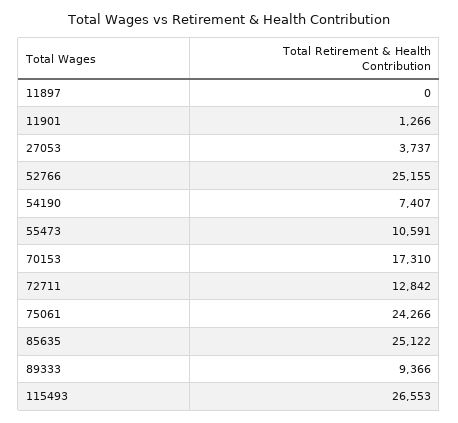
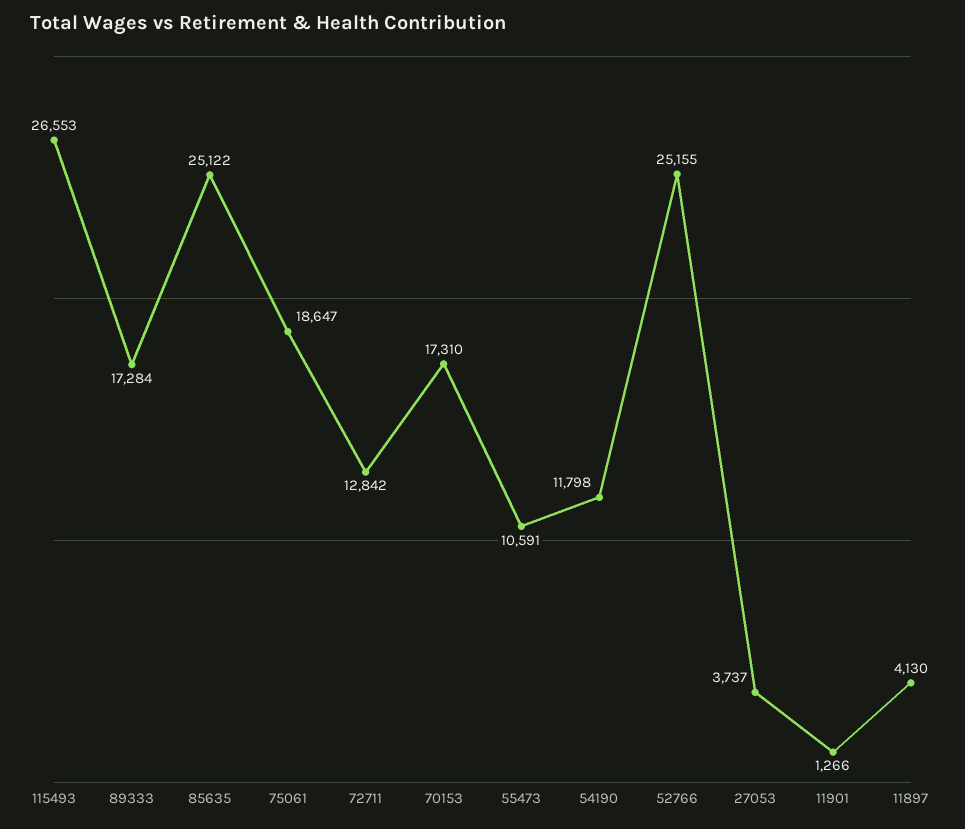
  {
-   "11897": 0,
+   "11897": 4130,
    "11901": 1266,
    "27053": 3737,
    "52766": 25155,
-   "54190": 7407,
+   "54190": 11798,
    "55473": 10591,
    "70153": 17310,
    "72711": 12842,
-   "75061": 24266,
+   "75061": 18647,
    "85635": 25122,
-   "89333": 9366,
+   "89333": 17284,
    "115493": 26553
  }

